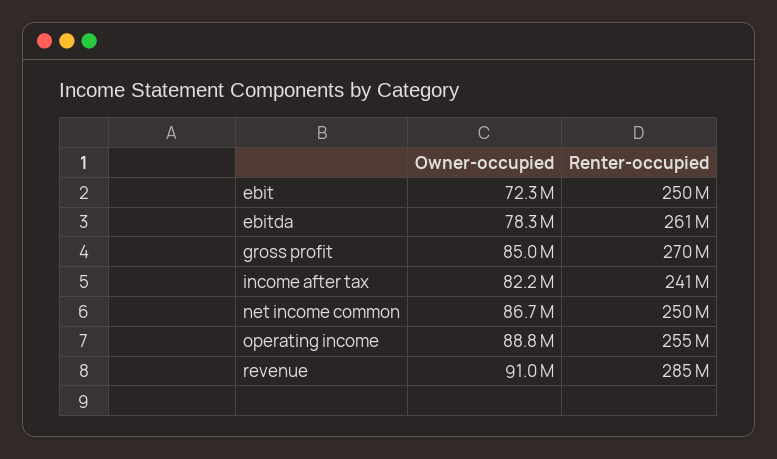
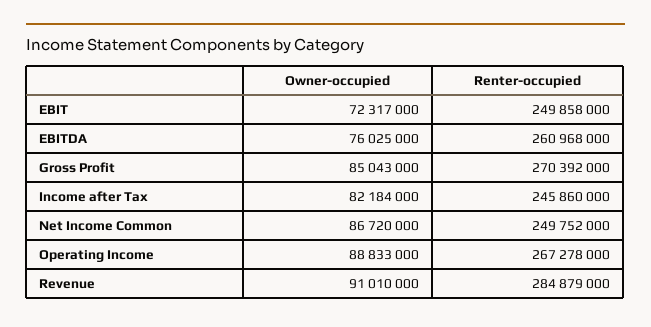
  {
    "Owner-occupied": {
      "ebit": 72317000,
-     "ebitda": 78300000,
+     "ebitda": 76025000,
      "gross profit": 85043000,
      "income after tax": 82184000,
      "net income common": 86720000,
      "operating income": 88833000,
      "revenue": 91010000
    },
    "Renter-occupied": {
      "ebit": 249858000,
      "ebitda": 260968000,
      "gross profit": 270392000,
-     "income after tax": 241000000,
+     "income after tax": 245860000,
      "net income common": 249752000,
-     "operating income": 255000000,
+     "operating income": 267278000,
      "revenue": 284879000
    }
  }

